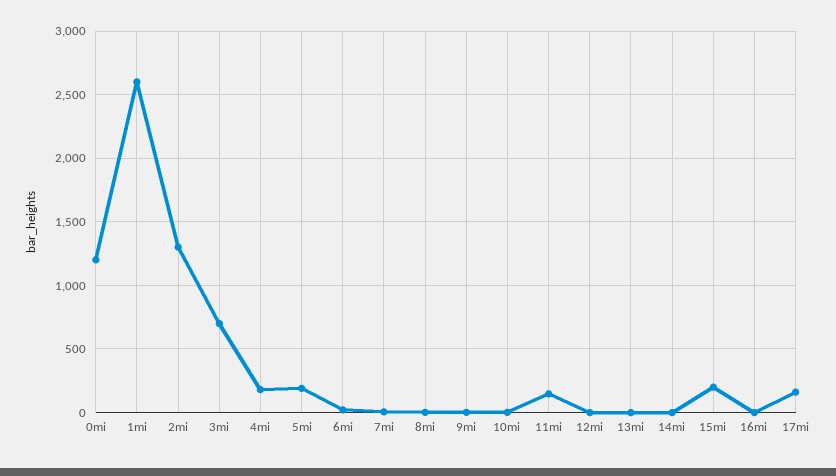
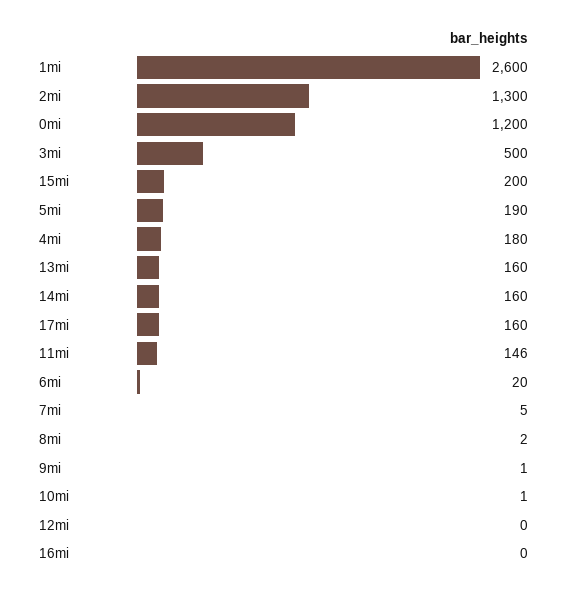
  {
    "0mi": 1200,
    "1mi": 2600,
    "2mi": 1300,
-   "3mi": 700,
+   "3mi": 500,
    "4mi": 180,
    "5mi": 190,
    "6mi": 20,
    "7mi": 5,
    "8mi": 2,
    "9mi": 1,
    "10mi": 1,
    "11mi": 146,
    "12mi": 0,
-   "13mi": 0,
+   "13mi": 160,
-   "14mi": 0,
+   "14mi": 160,
    "15mi": 200,
    "16mi": 0,
    "17mi": 160
  }

